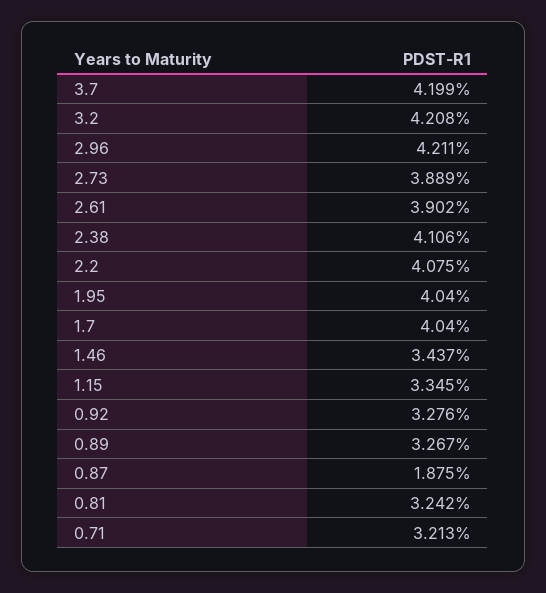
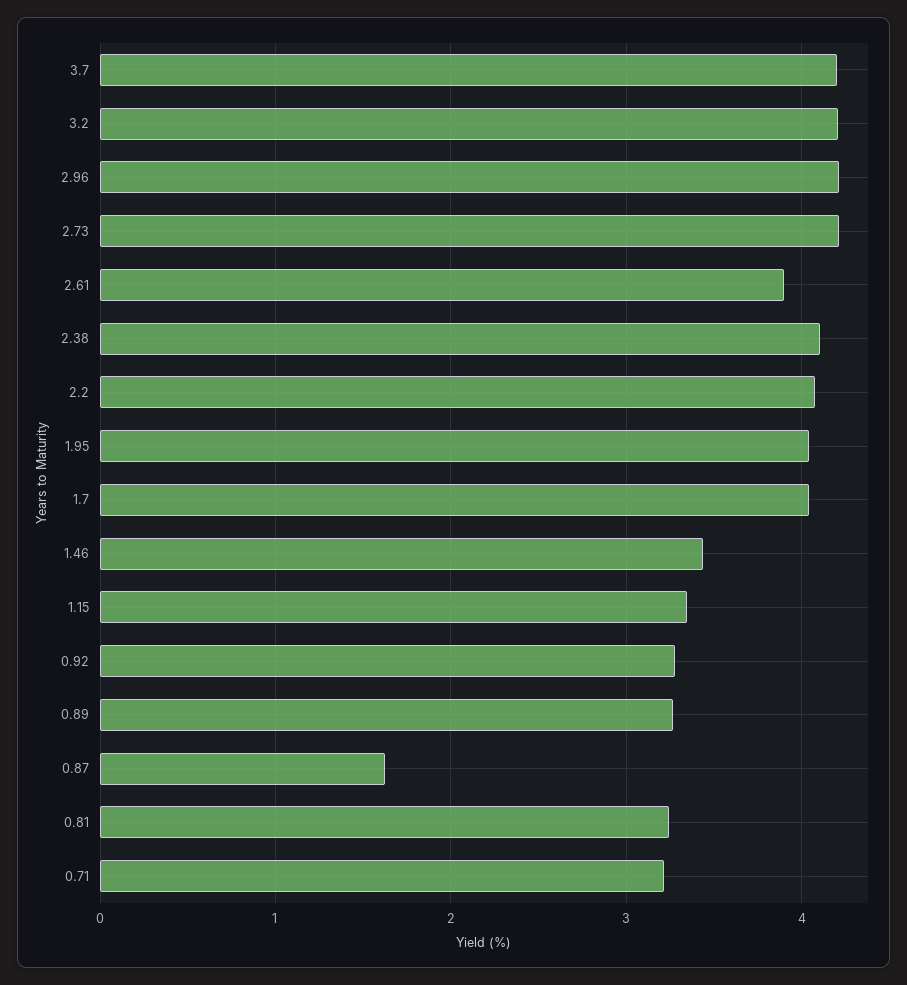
  {
    "3.7": 4.199,
    "3.2": 4.208,
    "2.96": 4.211,
-   "2.73": 3.889,
+   "2.73": 4.2,
    "2.61": 3.902,
    "2.38": 4.106,
    "2.2": 4.075,
    "1.95": 4.04,
    "1.7": 4.04,
    "1.46": 3.437,
    "1.15": 3.345,
    "0.92": 3.276,
    "0.89": 3.267,
-   "0.87": 1.875,
+   "0.87": 1.6,
    "0.81": 3.242,
    "0.71": 3.213
  }

